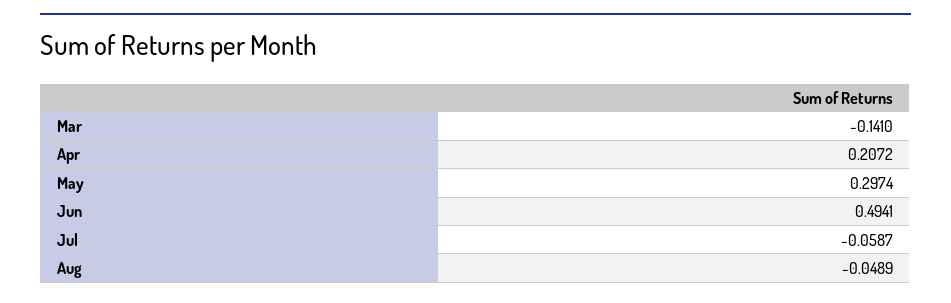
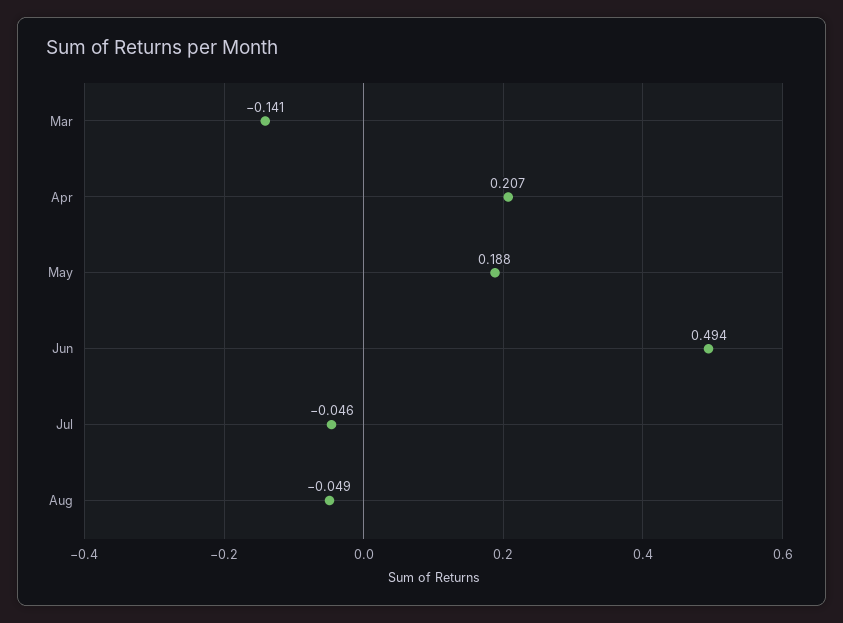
  {
    "Mar": -0.141,
    "Apr": 0.2072,
-   "May": 0.2974,
+   "May": 0.188,
    "Jun": 0.4941,
-   "Jul": -0.0587,
+   "Jul": -0.046,
    "Aug": -0.0489
  }

